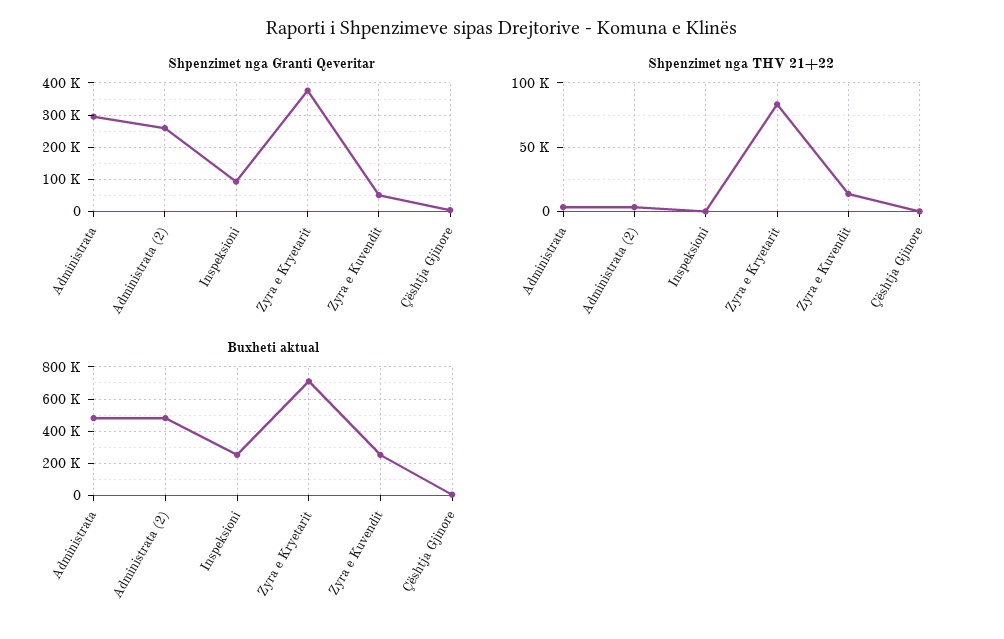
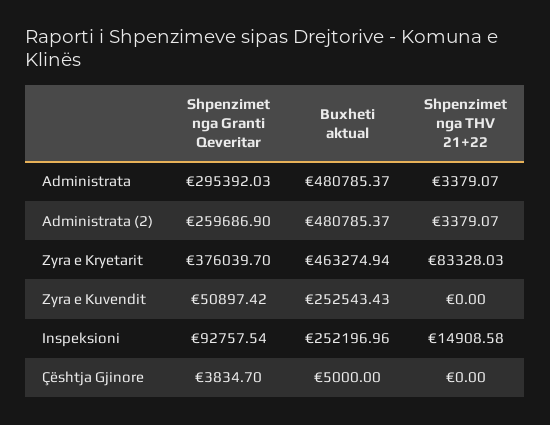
  {
    "Shpenzimet nga Granti Qeveritar": {
      "Administrata": 295392.03,
      "Administrata (2)": 259686.9,
      "Inspeksioni": 92757.54,
      "Zyra e Kryetarit": 376039.7,
      "Zyra e Kuvendit": 50897.42,
      "Çështja Gjinore": 3834.7
    },
    "Shpenzimet nga THV 21+22": {
      "Administrata": 3379.07,
      "Administrata (2)": 3379.07,
-     "Inspeksioni": 0,
+     "Inspeksioni": 14908.58,
      "Zyra e Kryetarit": 83328.03,
-     "Zyra e Kuvendit": 15000,
+     "Zyra e Kuvendit": 0,
      "Çështja Gjinore": 0
    },
    "Buxheti aktual": {
      "Administrata": 480785.37,
      "Administrata (2)": 480785.37,
      "Inspeksioni": 252196.96,
-     "Zyra e Kryetarit": 700000,
+     "Zyra e Kryetarit": 463274.94,
      "Zyra e Kuvendit": 252543.43,
      "Çështja Gjinore": 5000
    }
  }

